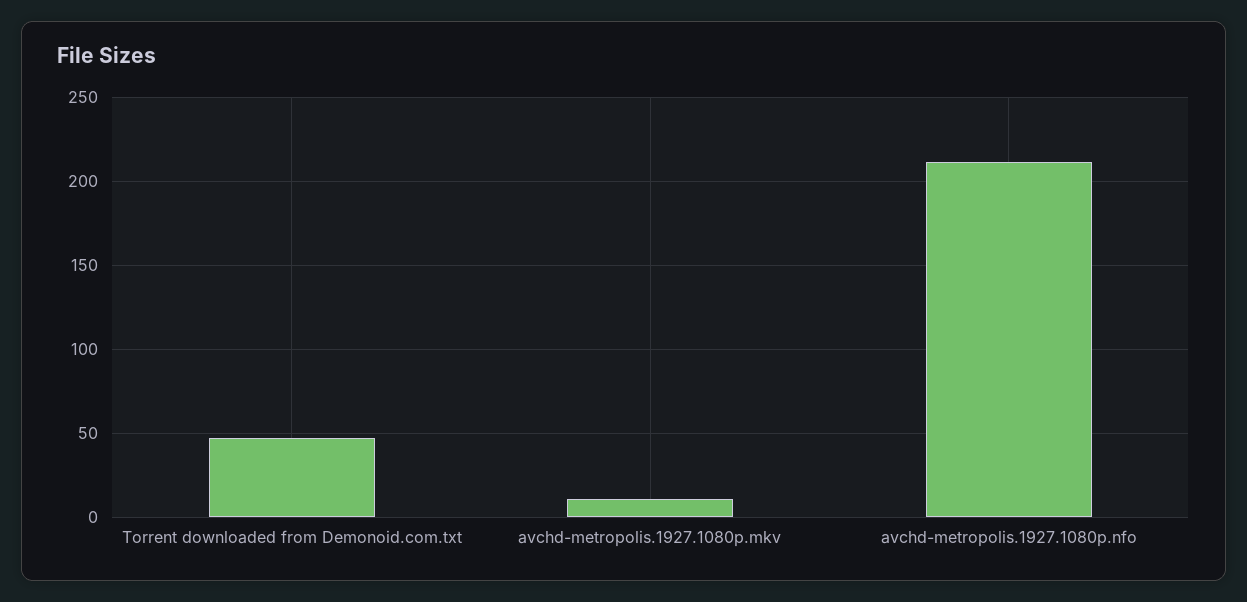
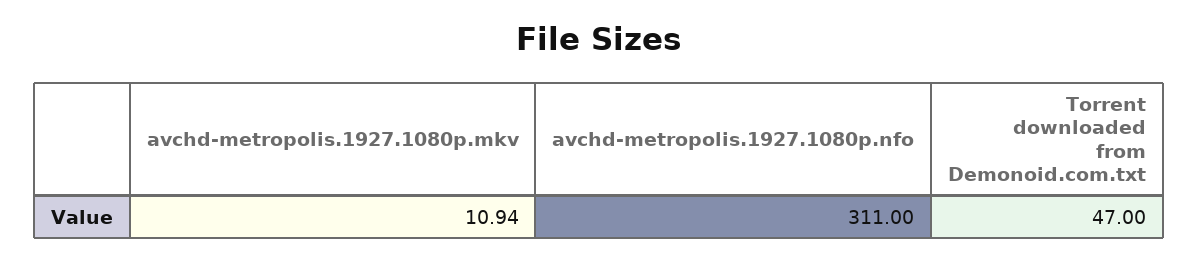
  {
    "Torrent downloaded from Demonoid.com.txt": 47,
    "avchd-metropolis.1927.1080p.mkv": 10.94,
-   "avchd-metropolis.1927.1080p.nfo": 210
+   "avchd-metropolis.1927.1080p.nfo": 311
  }

